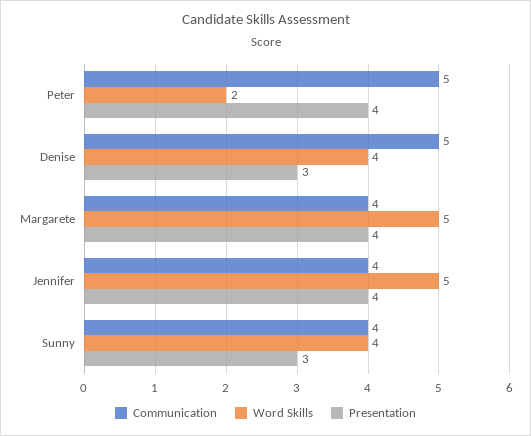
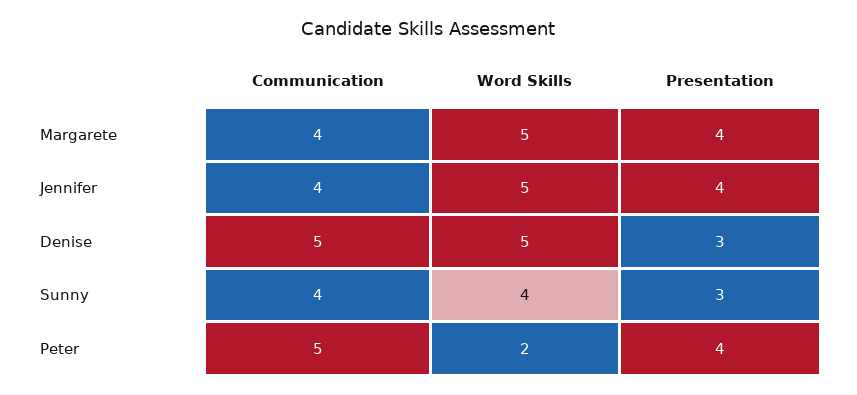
  {
    "Communication": {
      "Peter": 5,
      "Denise": 5,
      "Margarete": 4,
      "Jennifer": 4,
      "Sunny": 4
    },
    "Word Skills": {
      "Peter": 2,
-     "Denise": 4,
+     "Denise": 5,
      "Margarete": 5,
      "Jennifer": 5,
      "Sunny": 4
    },
    "Presentation": {
      "Peter": 4,
      "Denise": 3,
      "Margarete": 4,
      "Jennifer": 4,
      "Sunny": 3
    }
  }

